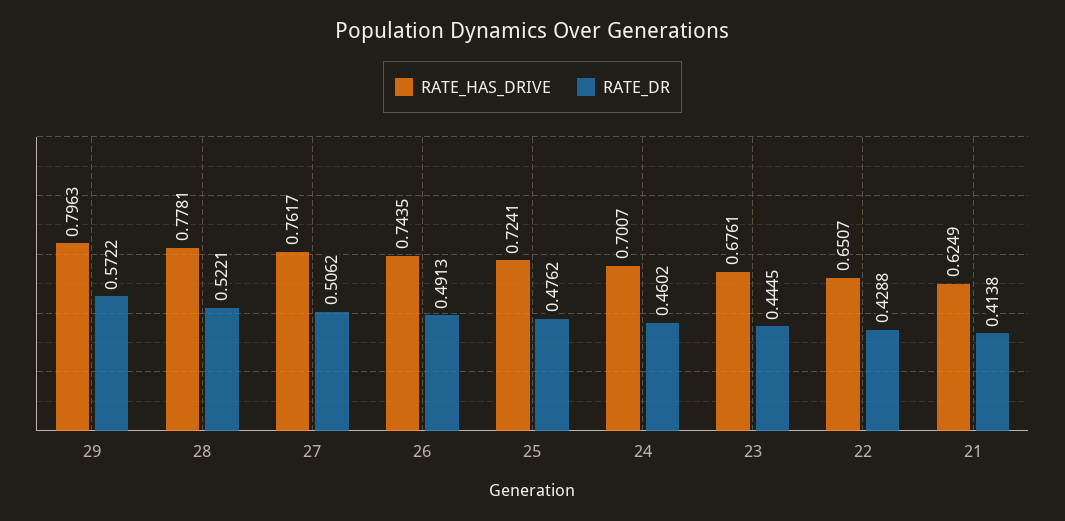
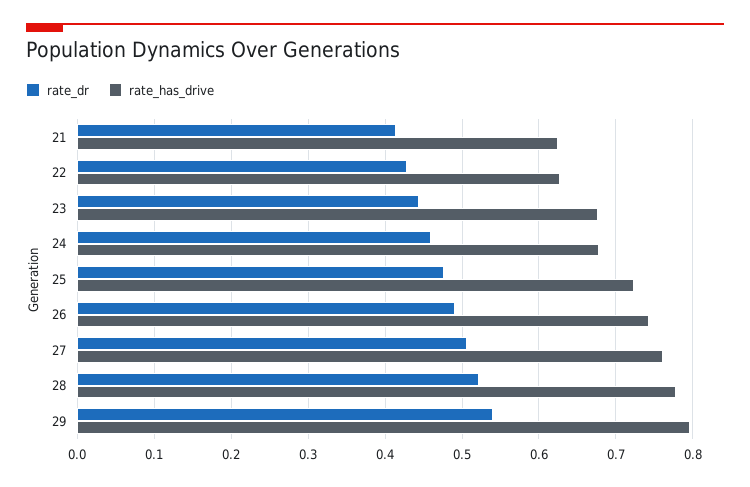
  {
    "RATE_HAS_DRIVE": {
      "29": 0.7963,
      "28": 0.7781,
      "27": 0.7617,
      "26": 0.7435,
      "25": 0.7241,
-     "24": 0.7007,
+     "24": 0.68,
      "23": 0.6761,
-     "22": 0.6507,
+     "22": 0.63,
      "21": 0.6249
    },
    "RATE_DR": {
-     "29": 0.5722,
+     "29": 0.54,
      "28": 0.5221,
      "27": 0.5062,
      "26": 0.4913,
      "25": 0.4762,
      "24": 0.4602,
      "23": 0.4445,
      "22": 0.4288,
      "21": 0.4138
    }
  }

